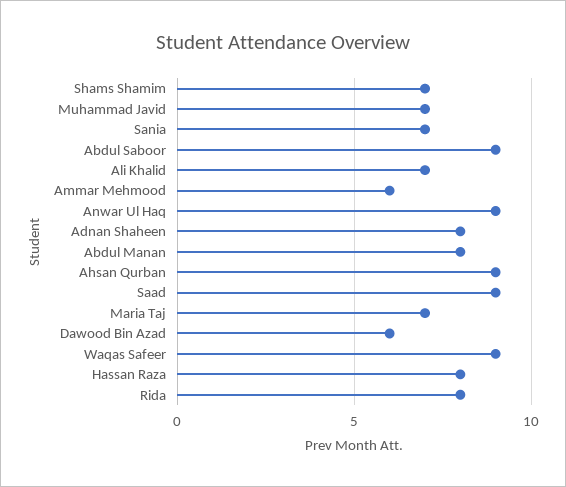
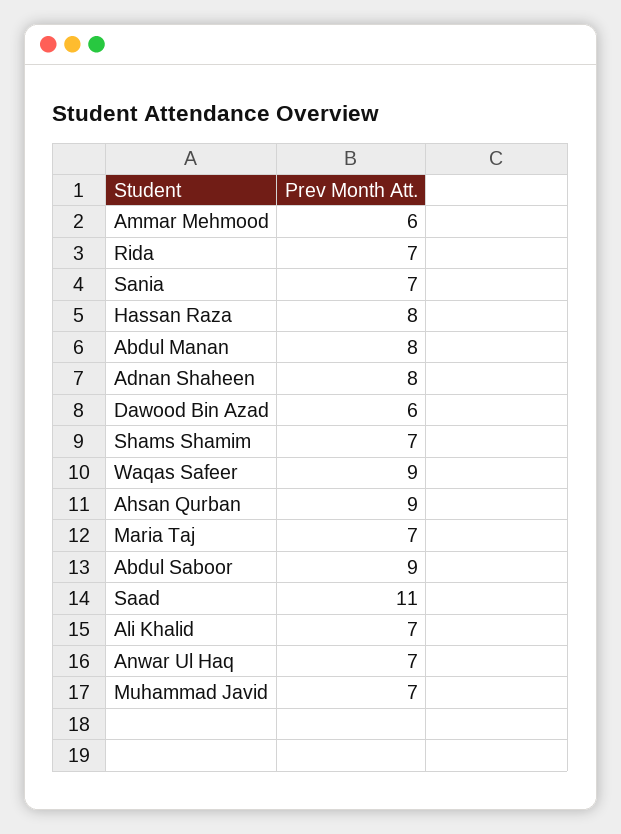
  {
    "Shams Shamim": 7,
    "Muhammad Javid": 7,
    "Sania": 7,
    "Abdul Saboor": 9,
    "Ali Khalid": 7,
    "Ammar Mehmood": 6,
-   "Anwar Ul Haq": 9,
+   "Anwar Ul Haq": 7,
    "Adnan Shaheen": 8,
    "Abdul Manan": 8,
    "Ahsan Qurban": 9,
-   "Saad": 9,
+   "Saad": 11,
    "Maria Taj": 7,
    "Dawood Bin Azad": 6,
    "Waqas Safeer": 9,
    "Hassan Raza": 8,
-   "Rida": 8
+   "Rida": 7
  }

